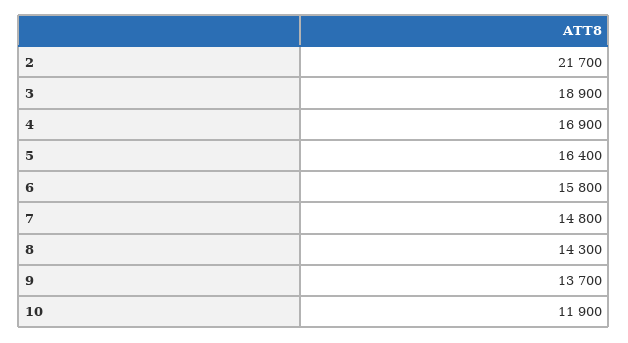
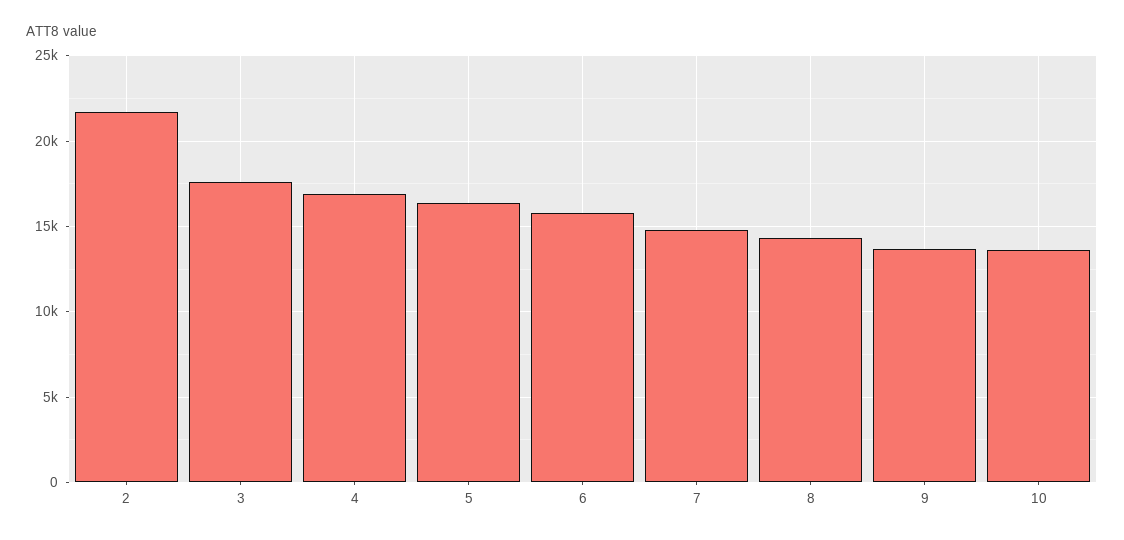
  {
    "2": 21700,
-   "3": 18900,
+   "3": 17500,
    "4": 16900,
    "5": 16400,
    "6": 15800,
    "7": 14800,
    "8": 14300,
    "9": 13700,
-   "10": 11900
+   "10": 13500
  }

